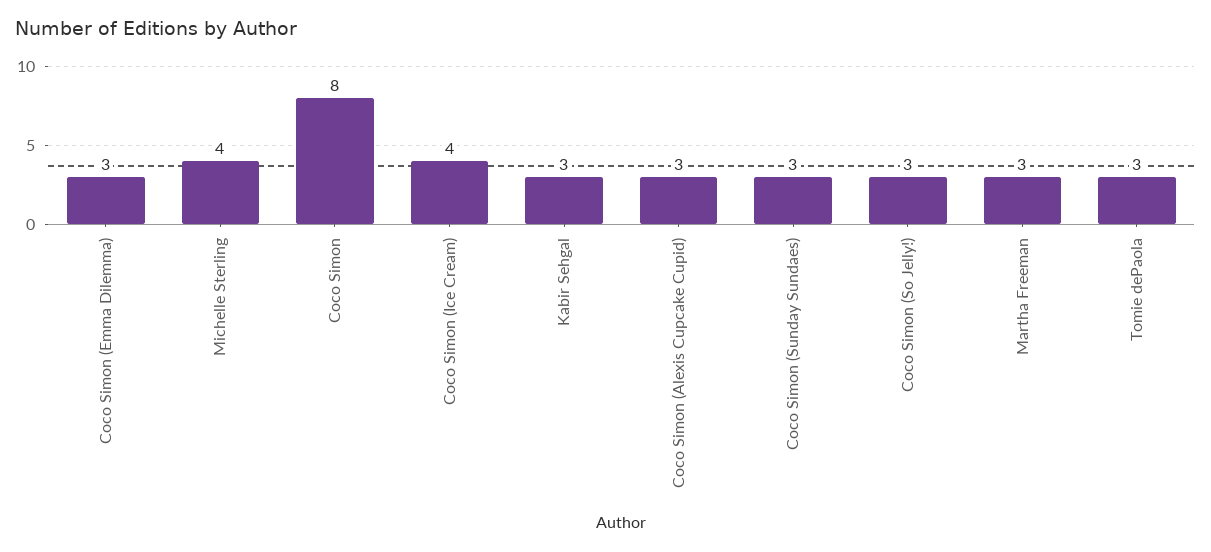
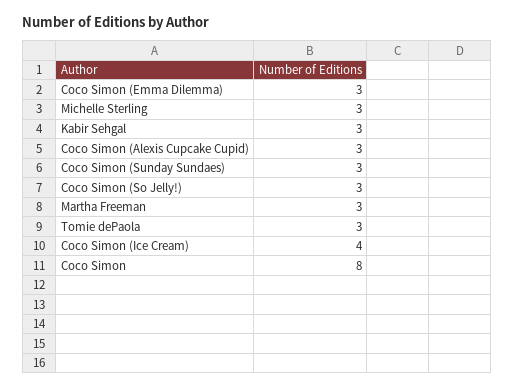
  {
    "Coco Simon (Emma Dilemma)": 3,
-   "Michelle Sterling": 4,
+   "Michelle Sterling": 3,
    "Coco Simon": 8,
    "Coco Simon (Ice Cream)": 4,
    "Kabir Sehgal": 3,
    "Coco Simon (Alexis Cupcake Cupid)": 3,
    "Coco Simon (Sunday Sundaes)": 3,
    "Coco Simon (So Jelly!)": 3,
    "Martha Freeman": 3,
    "Tomie dePaola": 3
  }

